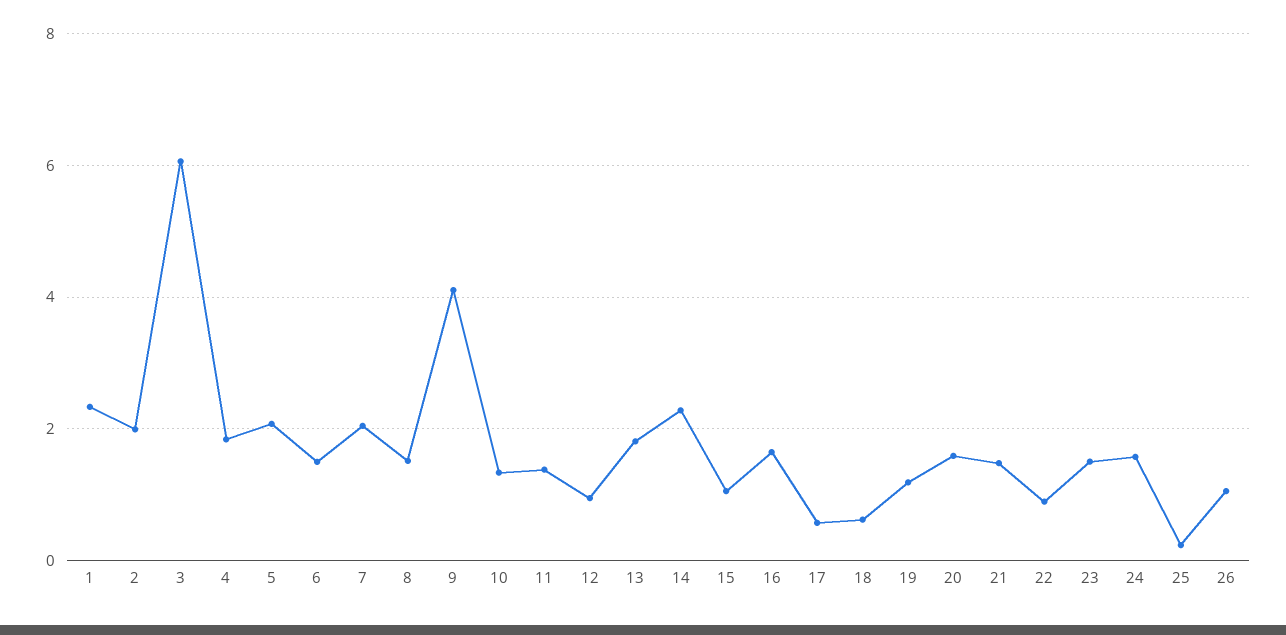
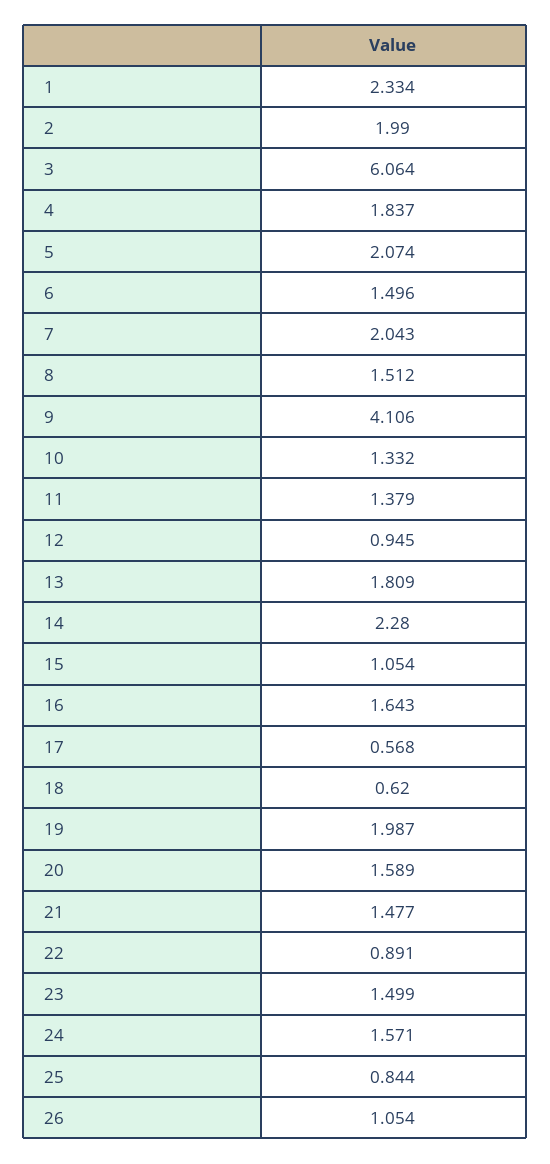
  {
    "1": 2.334,
    "2": 1.99,
    "3": 6.064,
    "4": 1.837,
    "5": 2.074,
    "6": 1.496,
    "7": 2.043,
    "8": 1.512,
    "9": 4.106,
    "10": 1.332,
    "11": 1.379,
    "12": 0.945,
    "13": 1.809,
    "14": 2.28,
    "15": 1.054,
    "16": 1.643,
    "17": 0.568,
    "18": 0.62,
-   "19": 1.2,
+   "19": 1.987,
    "20": 1.589,
    "21": 1.477,
    "22": 0.891,
    "23": 1.499,
    "24": 1.571,
-   "25": 0.2,
+   "25": 0.844,
    "26": 1.054
  }

